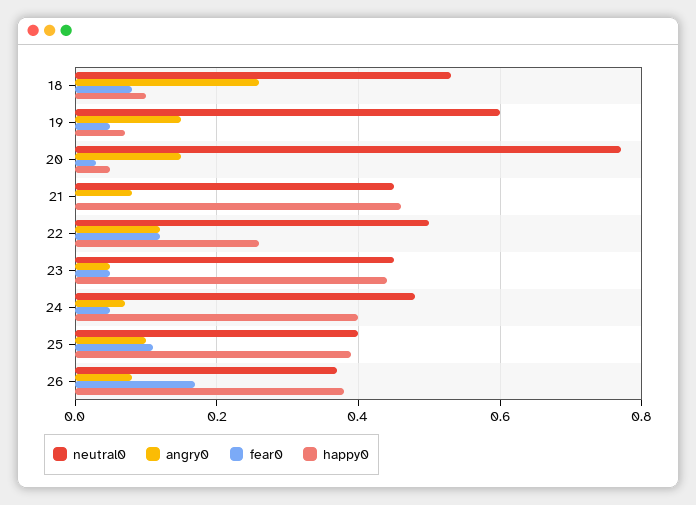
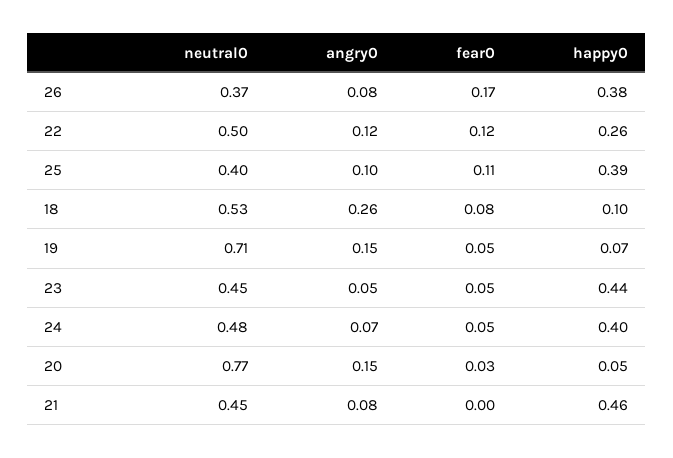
  {
    "neutral0": {
      "18": 0.53,
-     "19": 0.6,
+     "19": 0.71,
      "20": 0.77,
      "21": 0.45,
      "22": 0.5,
      "23": 0.45,
      "24": 0.48,
      "25": 0.4,
      "26": 0.37
    },
    "angry0": {
      "18": 0.26,
      "19": 0.15,
      "20": 0.15,
      "21": 0.08,
      "22": 0.12,
      "23": 0.05,
      "24": 0.07,
      "25": 0.1,
      "26": 0.08
    },
    "fear0": {
      "18": 0.08,
      "19": 0.05,
      "20": 0.03,
      "21": 0,
      "22": 0.12,
      "23": 0.05,
      "24": 0.05,
      "25": 0.11,
      "26": 0.17
    },
    "happy0": {
      "18": 0.1,
      "19": 0.07,
      "20": 0.05,
      "21": 0.46,
      "22": 0.26,
      "23": 0.44,
      "24": 0.4,
      "25": 0.39,
      "26": 0.38
    }
  }

